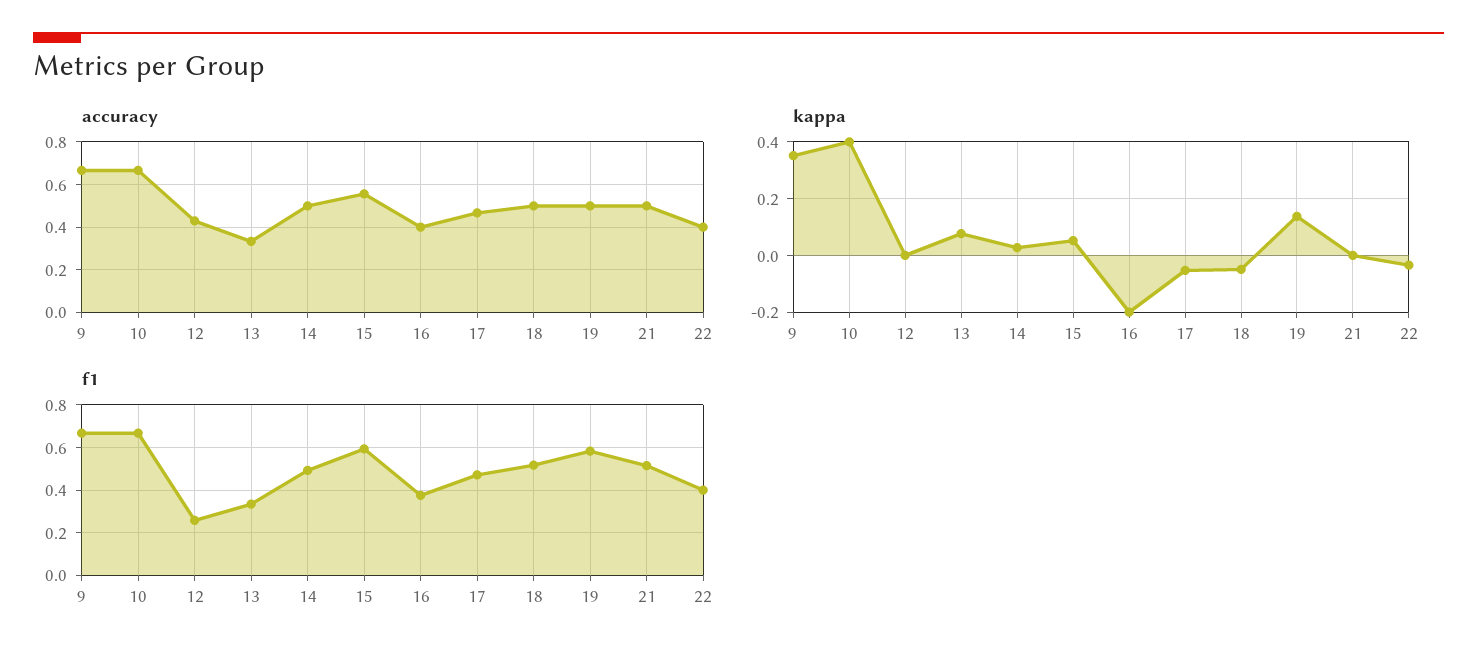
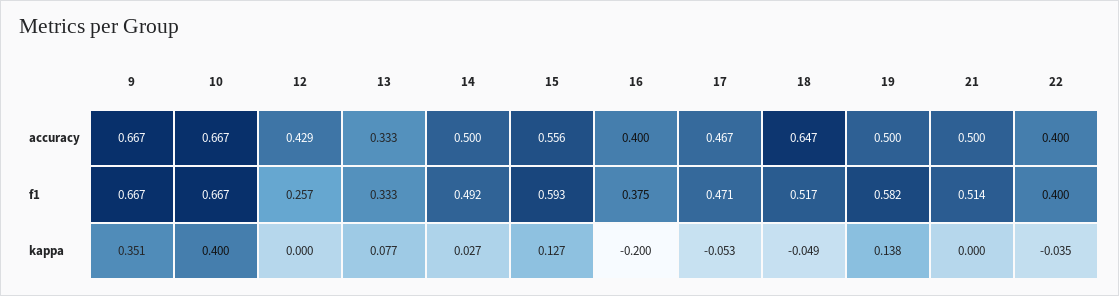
  {
    "accuracy": {
      "9": 0.667,
      "10": 0.667,
      "12": 0.429,
      "13": 0.333,
      "14": 0.5,
      "15": 0.556,
      "16": 0.4,
      "17": 0.467,
-     "18": 0.5,
+     "18": 0.647,
      "19": 0.5,
      "21": 0.5,
      "22": 0.4
    },
    "kappa": {
      "9": 0.351,
      "10": 0.4,
      "12": 0,
      "13": 0.077,
      "14": 0.027,
-     "15": 0.05,
+     "15": 0.127,
      "16": -0.2,
      "17": -0.053,
      "18": -0.049,
      "19": 0.138,
      "21": 0,
      "22": -0.035
    },
    "f1": {
      "9": 0.667,
      "10": 0.667,
      "12": 0.257,
      "13": 0.333,
      "14": 0.492,
      "15": 0.593,
      "16": 0.375,
      "17": 0.471,
      "18": 0.517,
      "19": 0.582,
      "21": 0.514,
      "22": 0.4
    }
  }

